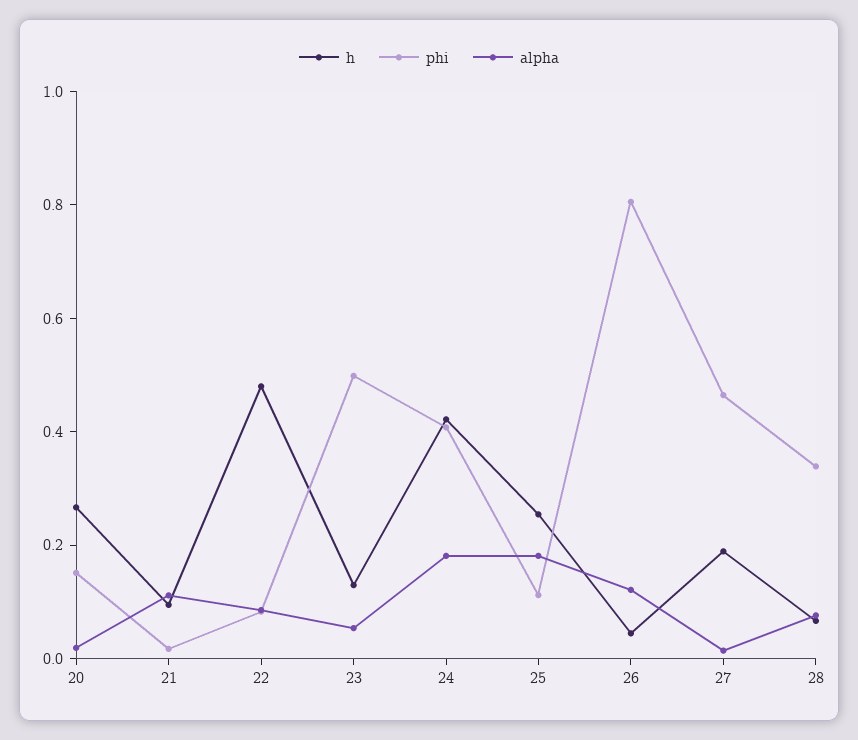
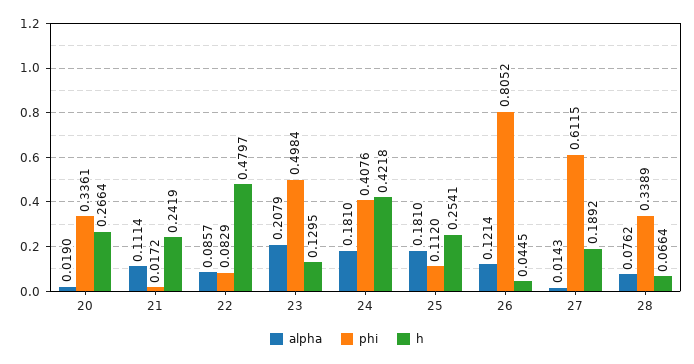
  {
    "h": {
      "20": 0.2664,
-     "21": 0.1,
+     "21": 0.2419,
      "22": 0.4797,
      "23": 0.1295,
      "24": 0.4218,
      "25": 0.2541,
      "26": 0.0445,
      "27": 0.1892,
      "28": 0.0664
    },
    "phi": {
-     "20": 0.15,
+     "20": 0.3361,
      "21": 0.0172,
      "22": 0.0829,
      "23": 0.4984,
      "24": 0.4076,
      "25": 0.112,
      "26": 0.8052,
-     "27": 0.45,
+     "27": 0.6115,
      "28": 0.3389
    },
    "alpha": {
      "20": 0.019,
      "21": 0.1114,
      "22": 0.0857,
-     "23": 0.05,
+     "23": 0.2079,
      "24": 0.181,
      "25": 0.181,
      "26": 0.1214,
      "27": 0.0143,
      "28": 0.0762
    }
  }

